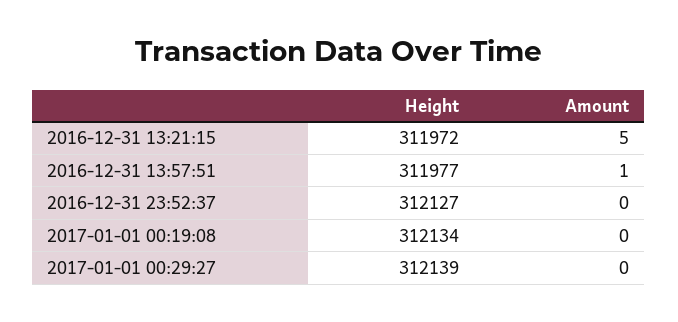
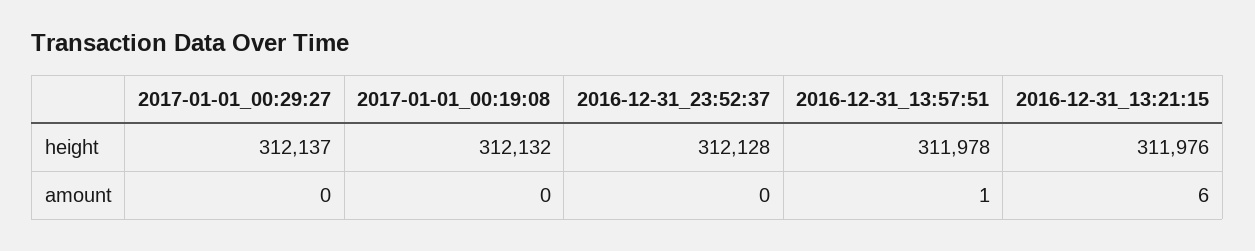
  {
    "Height": {
-     "2016-12-31 13:21:15": 311972,
+     "2016-12-31 13:21:15": 311976,
-     "2016-12-31 13:57:51": 311977,
+     "2016-12-31 13:57:51": 311978,
-     "2016-12-31 23:52:37": 312127,
+     "2016-12-31 23:52:37": 312128,
-     "2017-01-01 00:19:08": 312134,
+     "2017-01-01 00:19:08": 312132,
-     "2017-01-01 00:29:27": 312139
+     "2017-01-01 00:29:27": 312137
    },
    "Amount": {
-     "2016-12-31 13:21:15": 5,
+     "2016-12-31 13:21:15": 6,
      "2016-12-31 13:57:51": 1,
      "2016-12-31 23:52:37": 0,
      "2017-01-01 00:19:08": 0,
      "2017-01-01 00:29:27": 0
    }
  }

